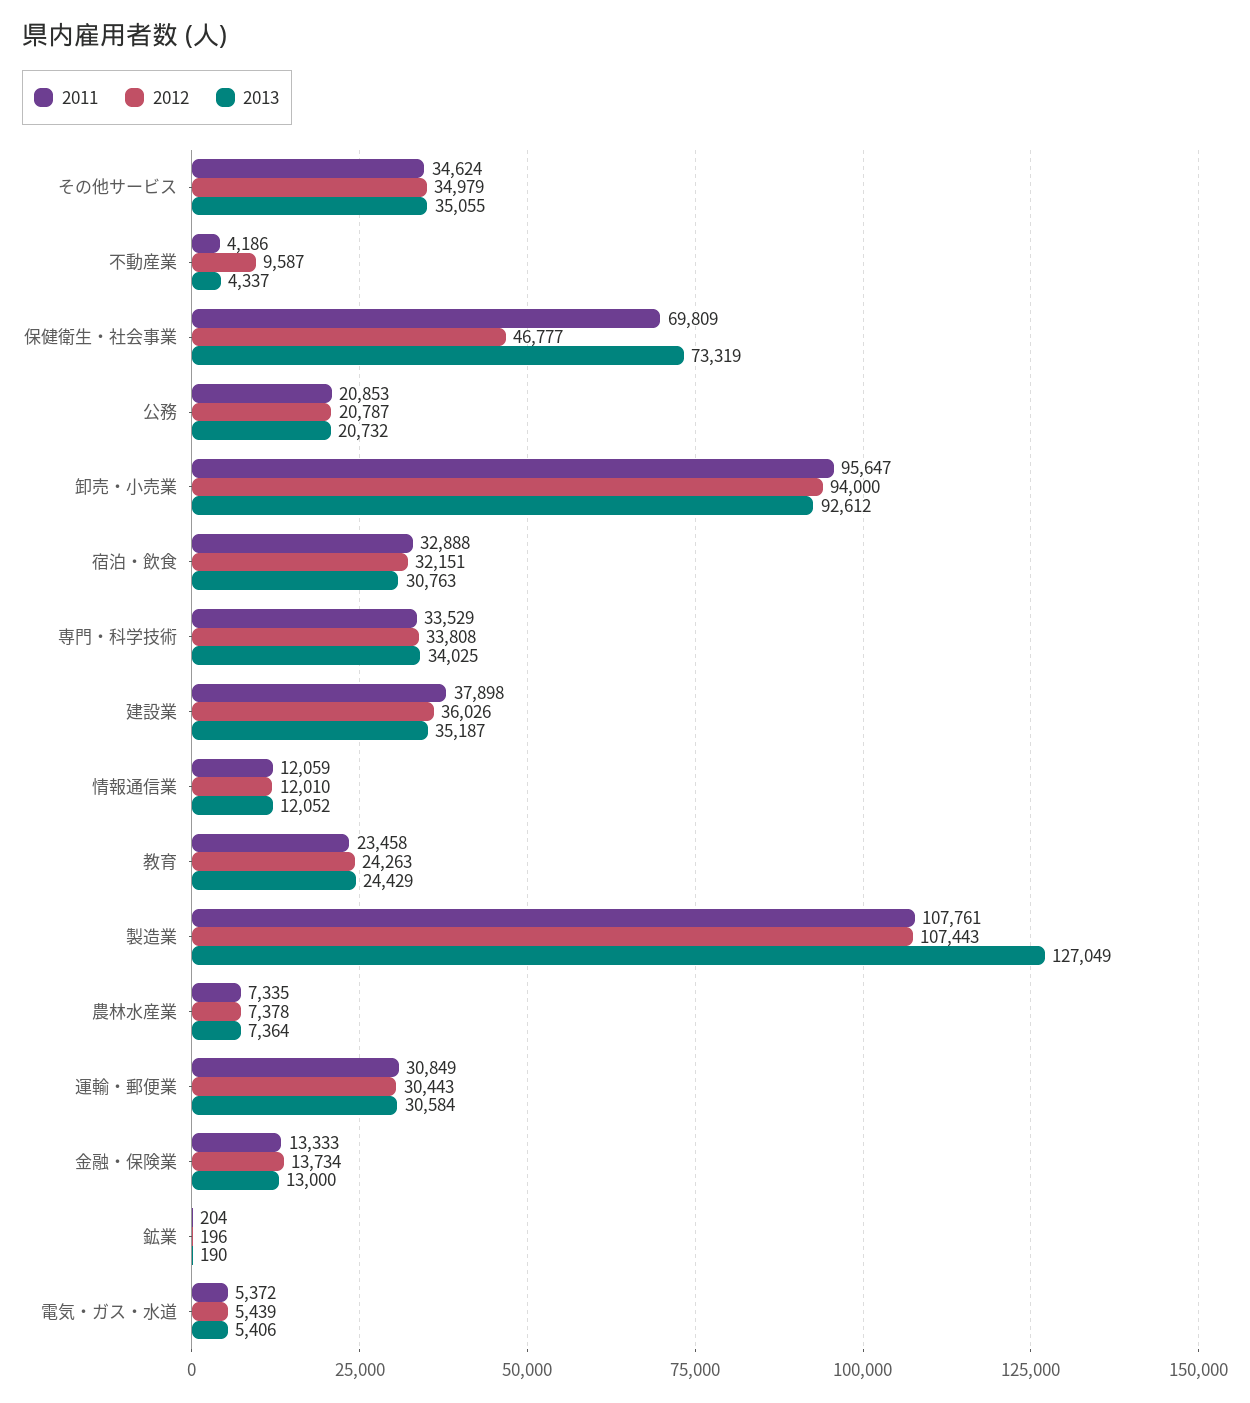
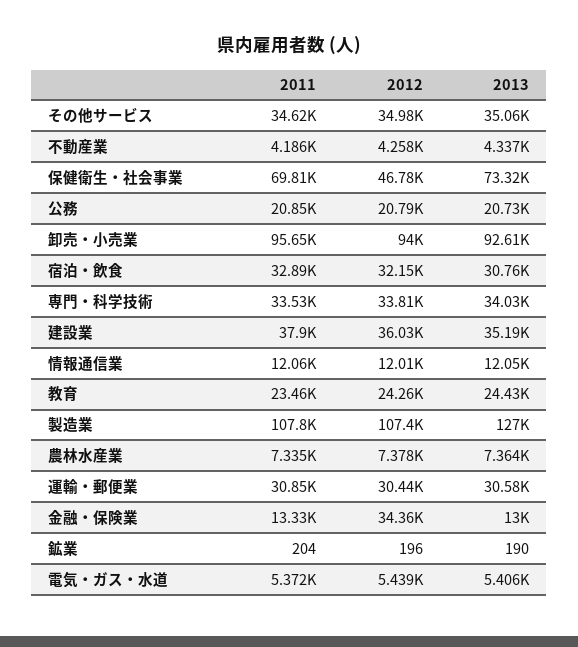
  {
    "2011": {
      "その他サービス": 34624,
      "不動産業": 4186,
      "保健衛生・社会事業": 69809,
      "公務": 20853,
      "卸売・小売業": 95647,
      "宿泊・飲食": 32888,
      "専門・科学技術": 33529,
      "建設業": 37898,
      "情報通信業": 12059,
      "教育": 23458,
      "製造業": 107761,
      "農林水産業": 7335,
      "運輸・郵便業": 30849,
      "金融・保険業": 13333,
      "鉱業": 204,
      "電気・ガス・水道": 5372
    },
    "2012": {
      "その他サービス": 34979,
-     "不動産業": 9587,
+     "不動産業": 4258,
      "保健衛生・社会事業": 46777,
      "公務": 20787,
      "卸売・小売業": 94000,
      "宿泊・飲食": 32151,
      "専門・科学技術": 33808,
      "建設業": 36026,
      "情報通信業": 12010,
      "教育": 24263,
      "製造業": 107443,
      "農林水産業": 7378,
      "運輸・郵便業": 30443,
-     "金融・保険業": 13734,
+     "金融・保険業": 34360,
      "鉱業": 196,
      "電気・ガス・水道": 5439
    },
    "2013": {
      "その他サービス": 35055,
      "不動産業": 4337,
      "保健衛生・社会事業": 73319,
      "公務": 20732,
      "卸売・小売業": 92612,
      "宿泊・飲食": 30763,
      "専門・科学技術": 34025,
      "建設業": 35187,
      "情報通信業": 12052,
      "教育": 24429,
      "製造業": 127049,
      "農林水産業": 7364,
      "運輸・郵便業": 30584,
      "金融・保険業": 13000,
      "鉱業": 190,
      "電気・ガス・水道": 5406
    }
  }

